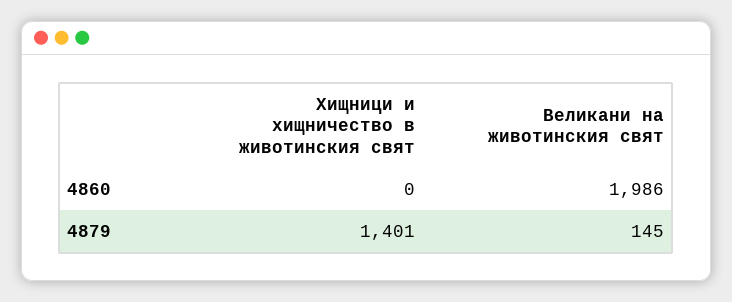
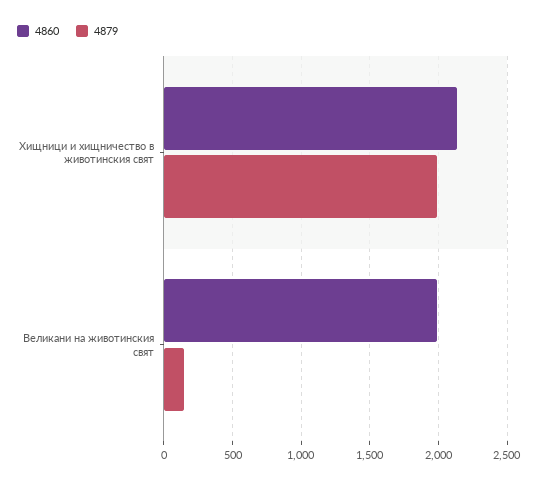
  {
    "4860": {
-     "Хищници и хищничество в животинския свят": 0,
+     "Хищници и хищничество в животинския свят": 2150,
      "Великани на животинския свят": 1986
    },
    "4879": {
-     "Хищници и хищничество в животинския свят": 1401,
+     "Хищници и хищничество в животинския свят": 2000,
      "Великани на животинския свят": 145
    }
  }

